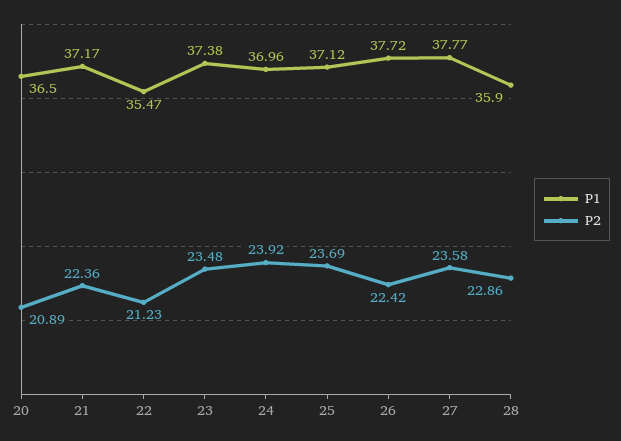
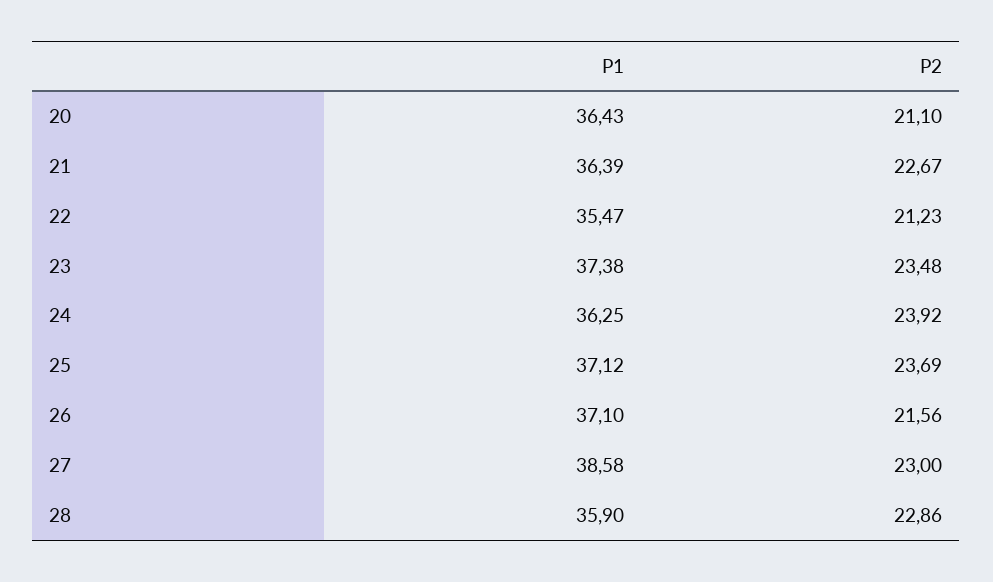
  {
    "P1": {
-     "20": 36.5,
+     "20": 36.43,
-     "21": 37.17,
+     "21": 36.39,
      "22": 35.47,
      "23": 37.38,
-     "24": 36.96,
+     "24": 36.25,
      "25": 37.12,
-     "26": 37.72,
+     "26": 37.1,
-     "27": 37.77,
+     "27": 38.58,
      "28": 35.9
    },
    "P2": {
-     "20": 20.89,
+     "20": 21.1,
-     "21": 22.36,
+     "21": 22.67,
      "22": 21.23,
      "23": 23.48,
      "24": 23.92,
      "25": 23.69,
-     "26": 22.42,
+     "26": 21.56,
-     "27": 23.58,
+     "27": 23,
      "28": 22.86
    }
  }

